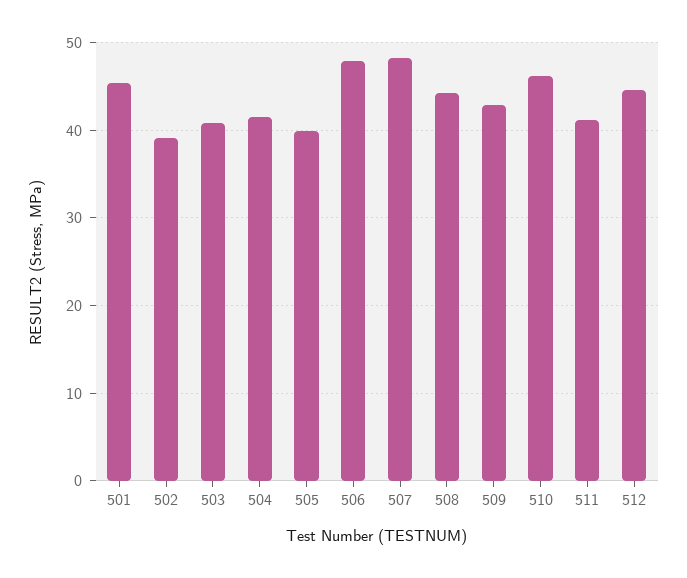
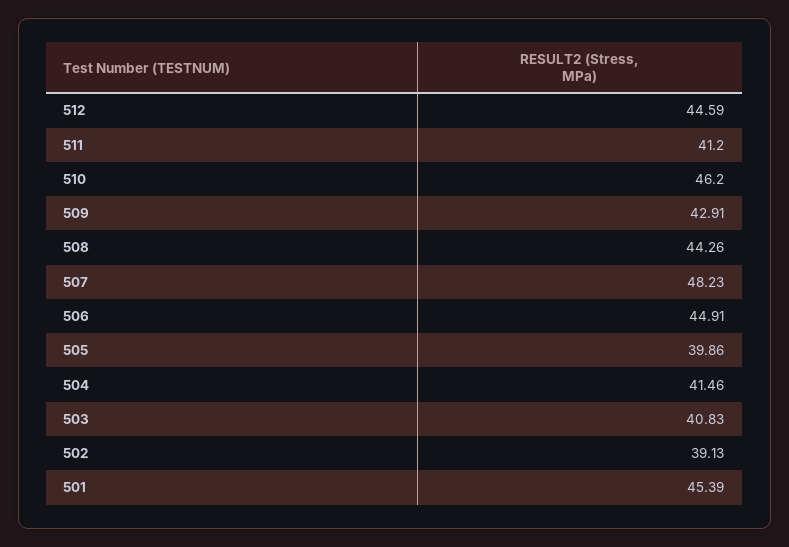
  {
    "501": 45.39,
    "502": 39.13,
    "503": 40.83,
    "504": 41.46,
    "505": 39.86,
-   "506": 48,
+   "506": 44.91,
    "507": 48.23,
    "508": 44.26,
    "509": 42.91,
    "510": 46.2,
    "511": 41.2,
    "512": 44.59
  }

